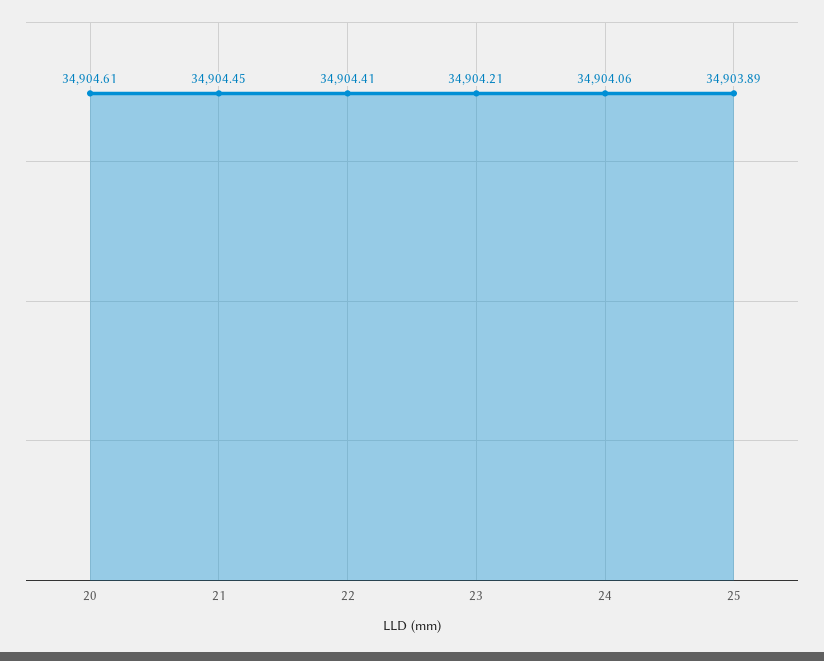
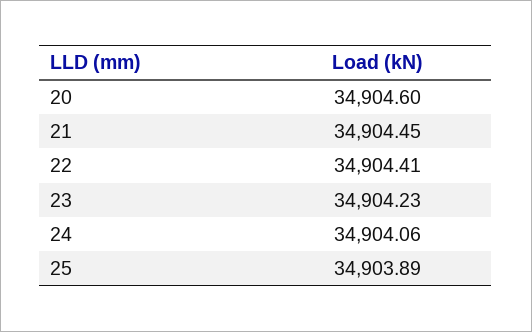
  {
-   "20": 34904.61,
+   "20": 34904.6,
    "21": 34904.45,
    "22": 34904.41,
-   "23": 34904.21,
+   "23": 34904.23,
    "24": 34904.06,
    "25": 34903.89
  }

